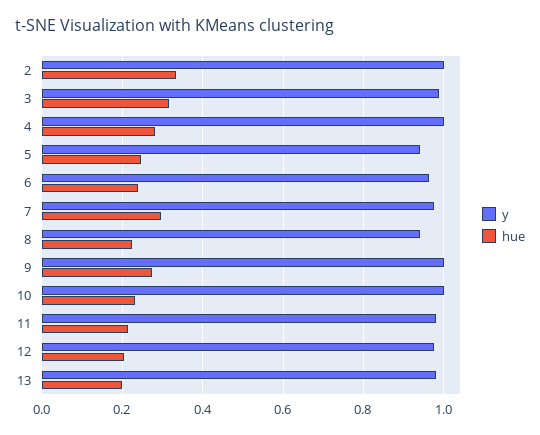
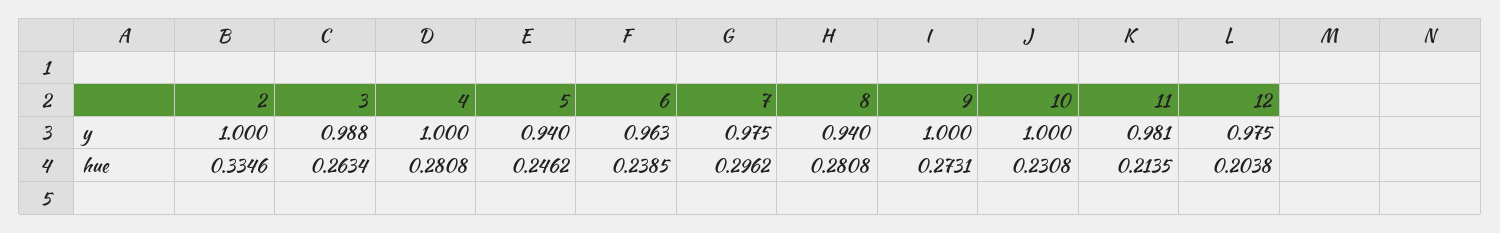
  {
    "y": {
      "2": 1,
      "3": 0.988,
      "4": 1,
      "5": 0.94,
      "6": 0.963,
      "7": 0.975,
      "8": 0.94,
      "9": 1,
      "10": 1,
      "11": 0.981,
-     "12": 0.975,
+     "12": 0.975
-     "13": 0.98
    },
    "hue": {
      "2": 0.3346,
-     "3": 0.32,
+     "3": 0.2634,
      "4": 0.2808,
      "5": 0.2462,
      "6": 0.2385,
      "7": 0.2962,
-     "8": 0.22,
+     "8": 0.2808,
      "9": 0.2731,
      "10": 0.2308,
      "11": 0.2135,
-     "12": 0.2038,
+     "12": 0.2038
-     "13": 0.2
    }
  }

